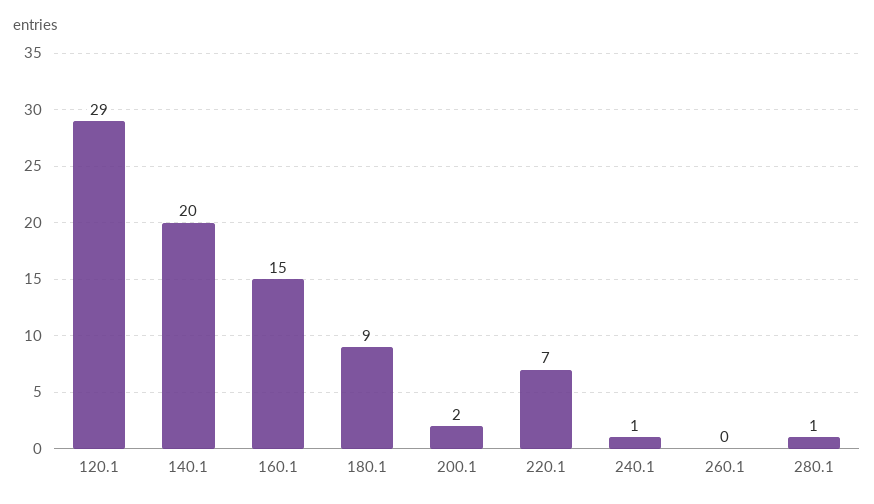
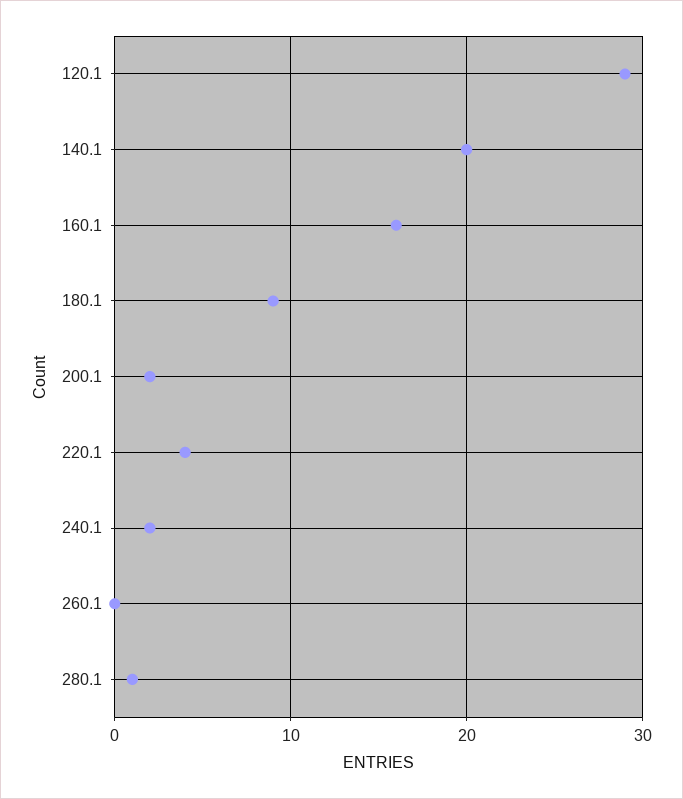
  {
    "120.1": 29,
    "140.1": 20,
-   "160.1": 15,
+   "160.1": 16,
    "180.1": 9,
    "200.1": 2,
-   "220.1": 7,
+   "220.1": 4,
-   "240.1": 1,
+   "240.1": 2,
    "260.1": 0,
    "280.1": 1
  }

